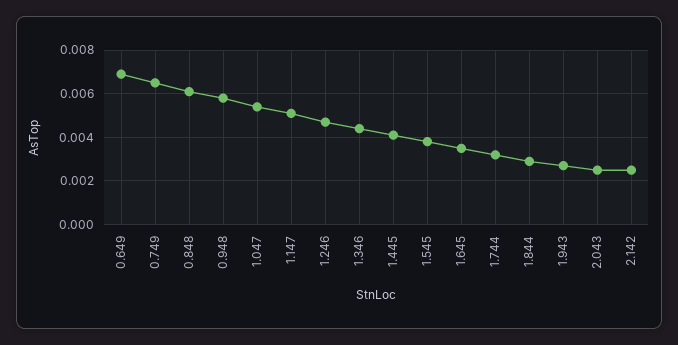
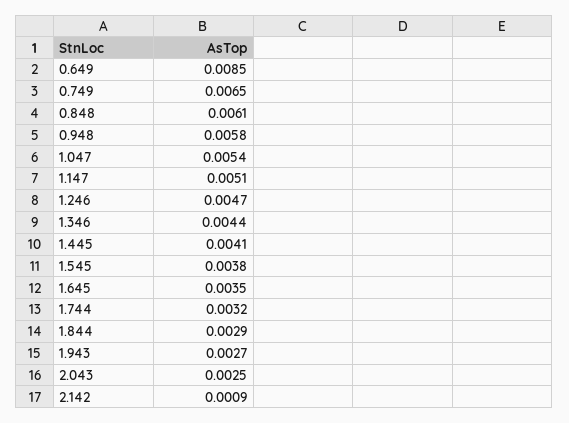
  {
-   "0.649": 0.007,
+   "0.649": 0.0085,
    "0.749": 0.0065,
    "0.848": 0.0061,
    "0.948": 0.0058,
    "1.047": 0.0054,
    "1.147": 0.0051,
    "1.246": 0.0047,
    "1.346": 0.0044,
    "1.445": 0.0041,
    "1.545": 0.0038,
    "1.645": 0.0035,
    "1.744": 0.0032,
    "1.844": 0.0029,
    "1.943": 0.0027,
    "2.043": 0.0025,
-   "2.142": 0.0025
+   "2.142": 0.0009
  }

